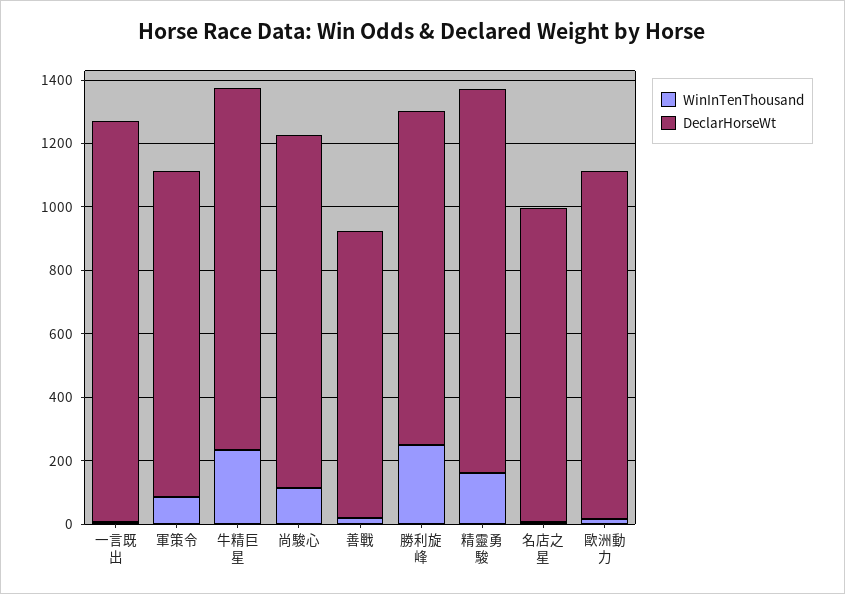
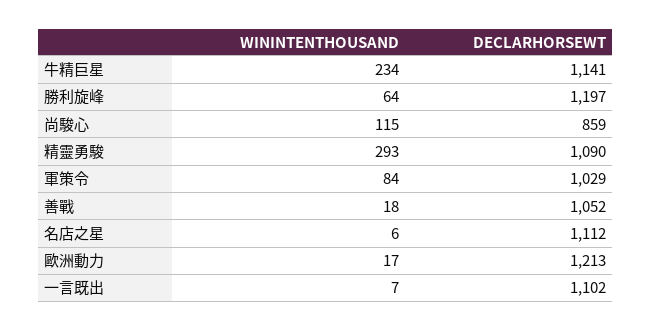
  {
    "WinInTenThousand": {
      "一言既出": 7,
      "軍策令": 84,
      "牛精巨星": 234,
      "尚駿心": 115,
      "善戰": 18,
-     "勝利旋峰": 250,
+     "勝利旋峰": 64,
-     "精靈勇駿": 150,
+     "精靈勇駿": 293,
      "名店之星": 6,
      "歐洲動力": 17
    },
    "DeclarHorseWt": {
-     "一言既出": 1250,
+     "一言既出": 1102,
      "軍策令": 1029,
      "牛精巨星": 1141,
-     "尚駿心": 1100,
+     "尚駿心": 859,
-     "善戰": 900,
+     "善戰": 1052,
-     "勝利旋峰": 1050,
+     "勝利旋峰": 1197,
-     "精靈勇駿": 1200,
+     "精靈勇駿": 1090,
-     "名店之星": 1000,
+     "名店之星": 1112,
-     "歐洲動力": 1100
+     "歐洲動力": 1213
    }
  }

